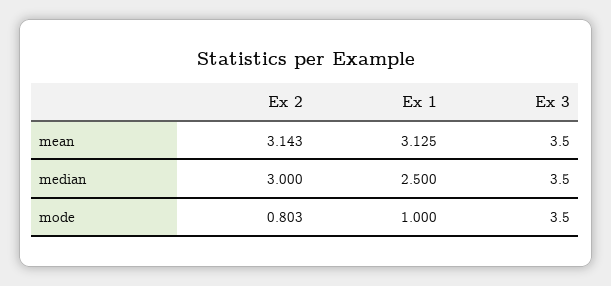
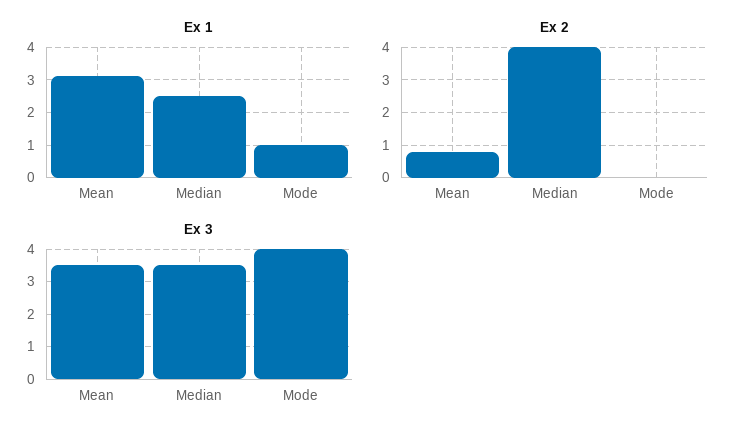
  {
    "Ex 2": {
-     "mean": 3.143,
+     "mean": 0.8,
-     "median": 3,
+     "median": 4,
-     "mode": 0.803
+     "mode": 0
    },
    "Ex 1": {
      "mean": 3.125,
      "median": 2.5,
      "mode": 1
    },
    "Ex 3": {
      "mean": 3.5,
      "median": 3.5,
-     "mode": 3.5
+     "mode": 4
    }
  }

